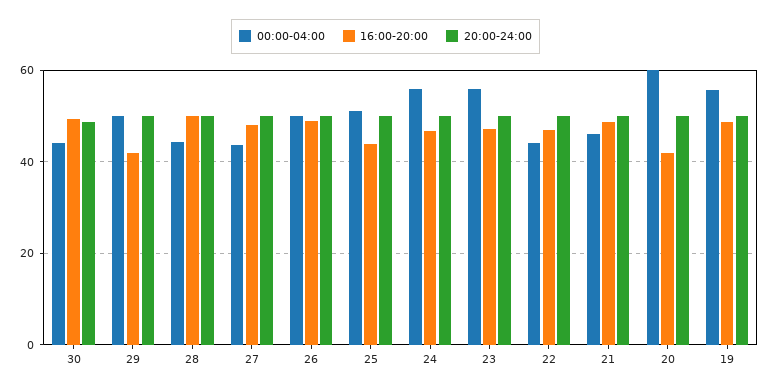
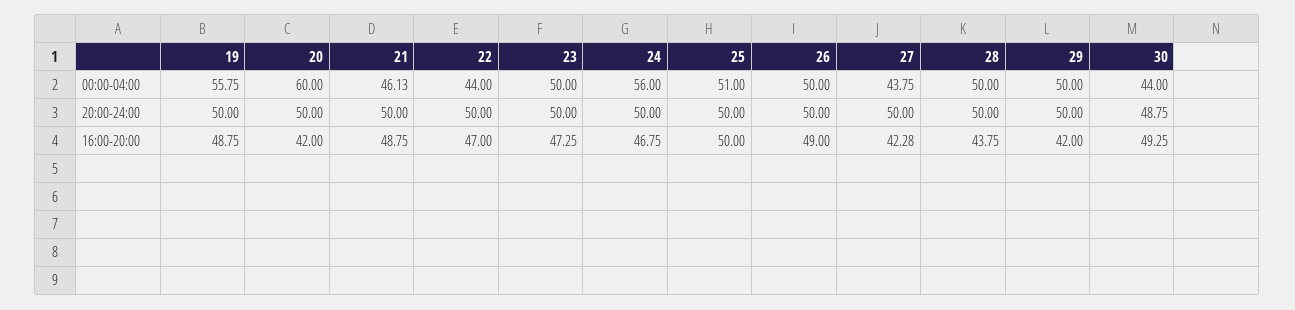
  {
    "00:00-04:00": {
      "30": 44,
      "29": 50,
-     "28": 44,
+     "28": 50,
      "27": 43.75,
      "26": 50,
      "25": 51,
      "24": 56,
-     "23": 56,
+     "23": 50,
      "22": 44,
      "21": 46.13,
      "20": 60,
      "19": 55.75
    },
    "16:00-20:00": {
      "30": 49.25,
      "29": 42,
-     "28": 50,
+     "28": 43.75,
-     "27": 48,
+     "27": 42.28,
      "26": 49,
-     "25": 44,
+     "25": 50,
      "24": 46.75,
      "23": 47.25,
      "22": 47,
      "21": 48.75,
      "20": 42,
      "19": 48.75
    },
    "20:00-24:00": {
      "30": 48.75,
      "29": 50,
      "28": 50,
      "27": 50,
      "26": 50,
      "25": 50,
      "24": 50,
      "23": 50,
      "22": 50,
      "21": 50,
      "20": 50,
      "19": 50
    }
  }

